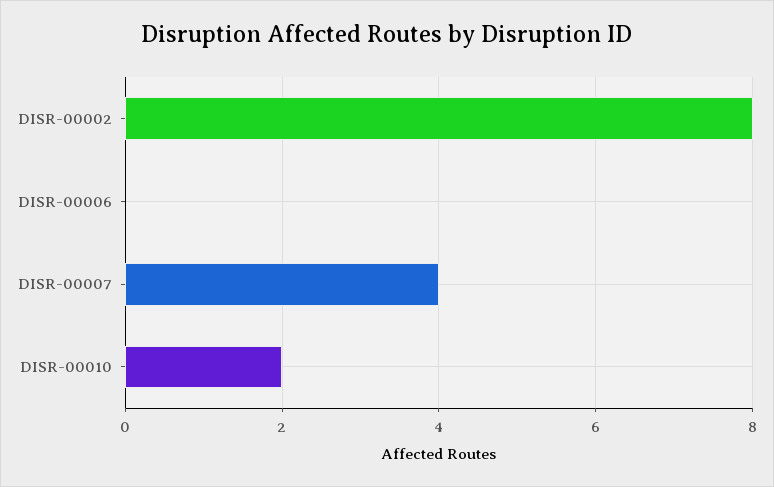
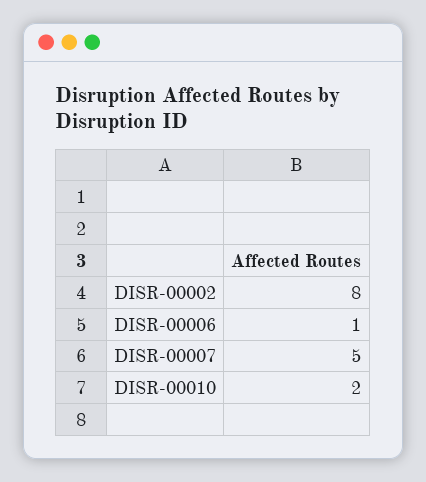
  {
    "DISR-00002": 8,
-   "DISR-00006": 0,
+   "DISR-00006": 1,
-   "DISR-00007": 4,
+   "DISR-00007": 5,
    "DISR-00010": 2
  }

